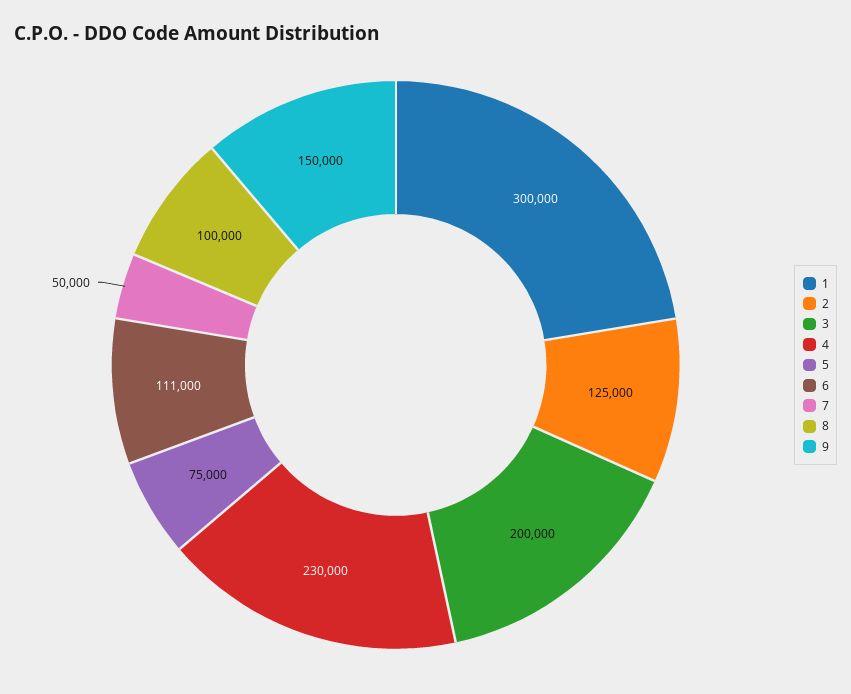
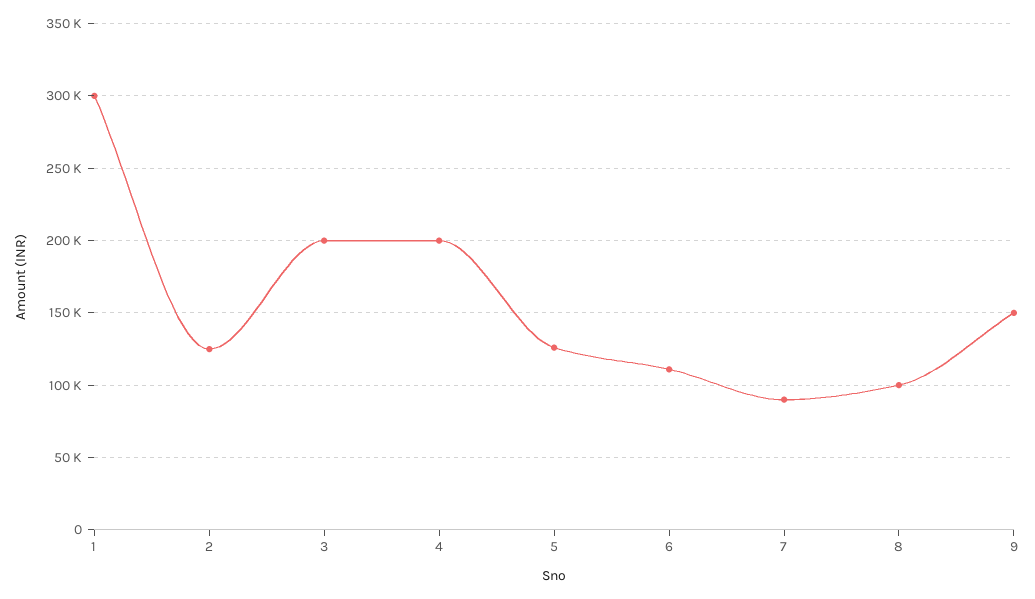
  {
    "1": 300000,
    "2": 125000,
    "3": 200000,
-   "4": 230000,
+   "4": 200000,
-   "5": 75000,
+   "5": 125000,
    "6": 111000,
-   "7": 50000,
+   "7": 90000,
    "8": 100000,
    "9": 150000
  }

